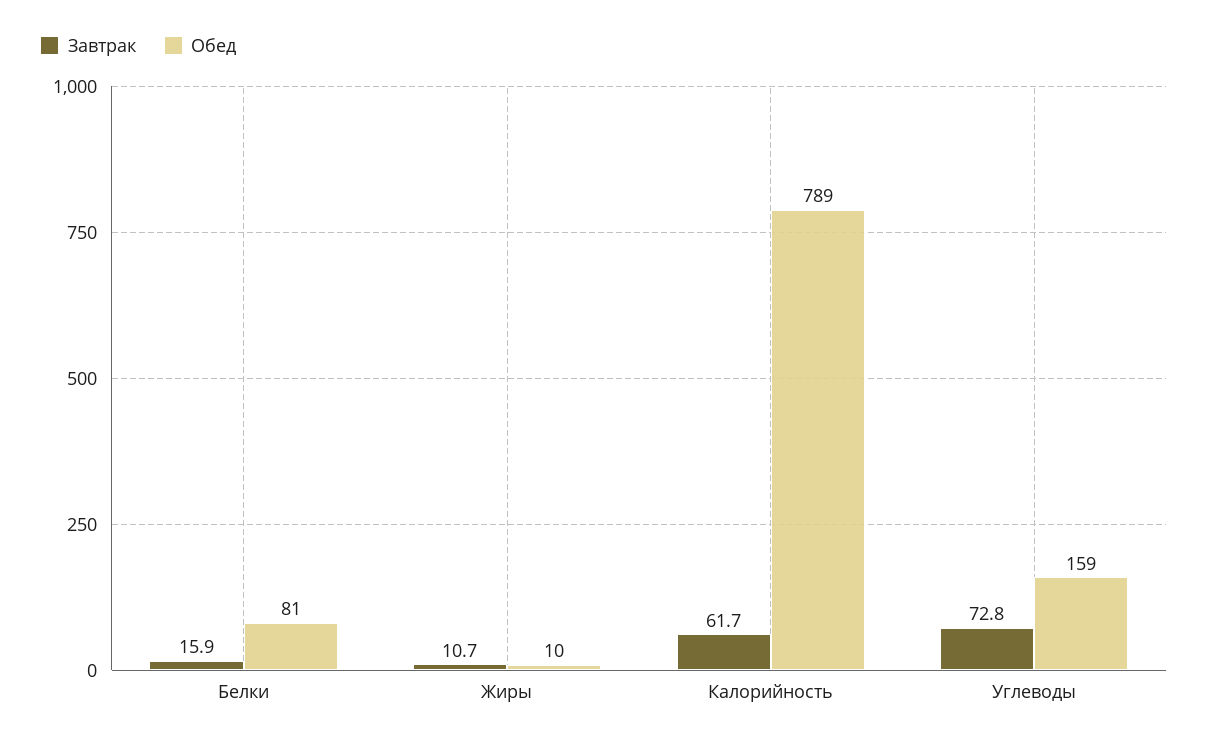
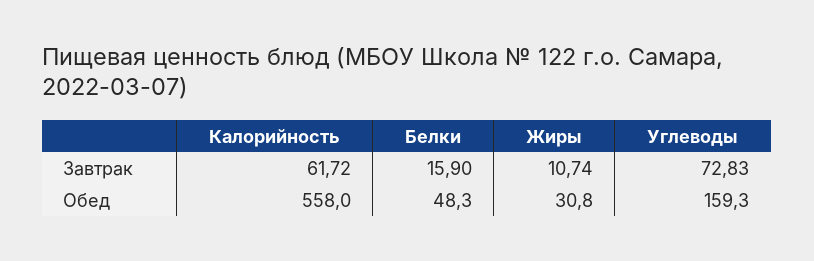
  {
    "Завтрак": {
      "Белки": 15.9,
      "Жиры": 10.74,
      "Калорийность": 61.72,
      "Углеводы": 72.83
    },
    "Обед": {
-     "Белки": 81,
+     "Белки": 48.3,
-     "Жиры": 10,
+     "Жиры": 30.8,
-     "Калорийность": 789,
+     "Калорийность": 558,
      "Углеводы": 159.3
    }
  }

